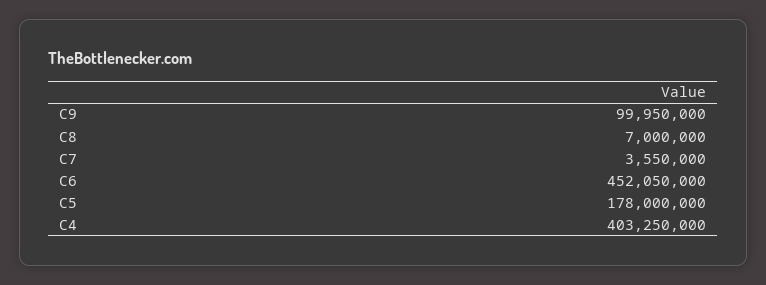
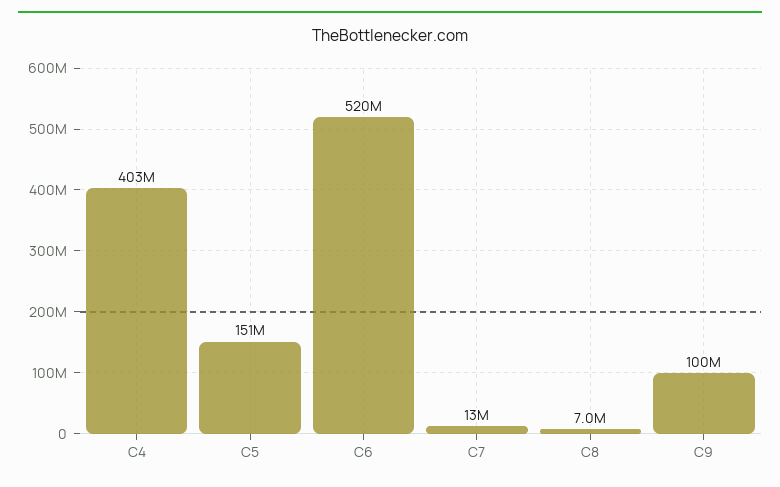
  {
    "C9": 99950000,
    "C8": 7000000,
-   "C7": 3550000,
+   "C7": 13000000,
-   "C6": 452050000,
+   "C6": 520000000,
-   "C5": 178000000,
+   "C5": 151000000,
    "C4": 403250000
  }

